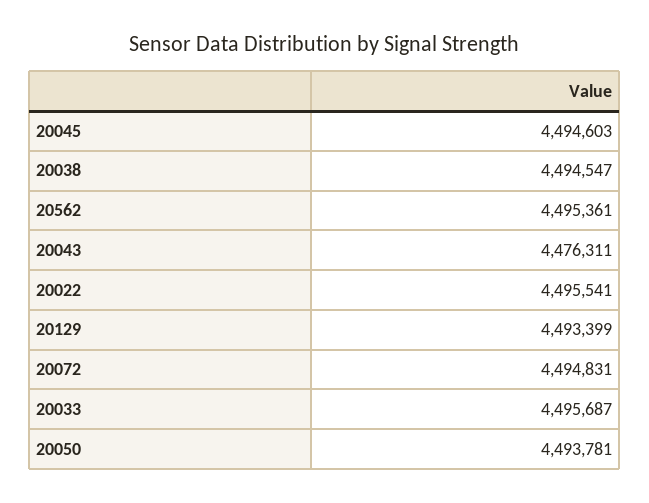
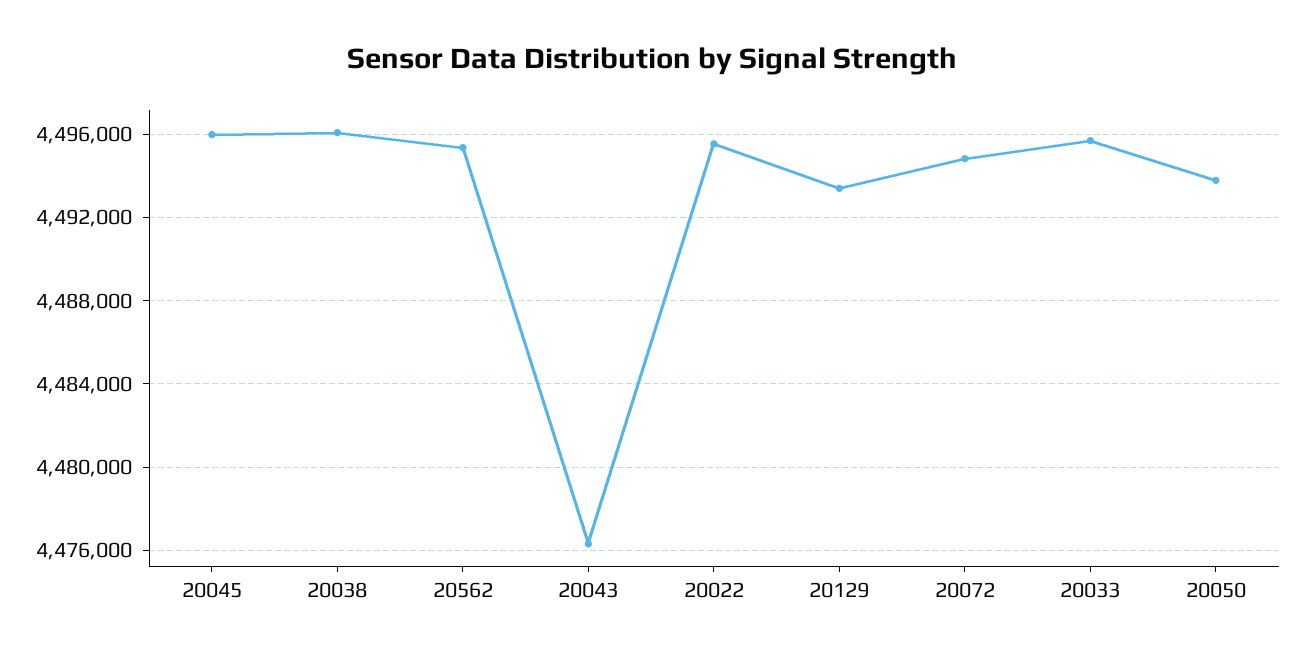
  {
-   "20045": 4494603,
+   "20045": 4496000,
-   "20038": 4494547,
+   "20038": 4496000,
    "20562": 4495361,
    "20043": 4476311,
    "20022": 4495541,
    "20129": 4493399,
    "20072": 4494831,
    "20033": 4495687,
    "20050": 4493781
  }

